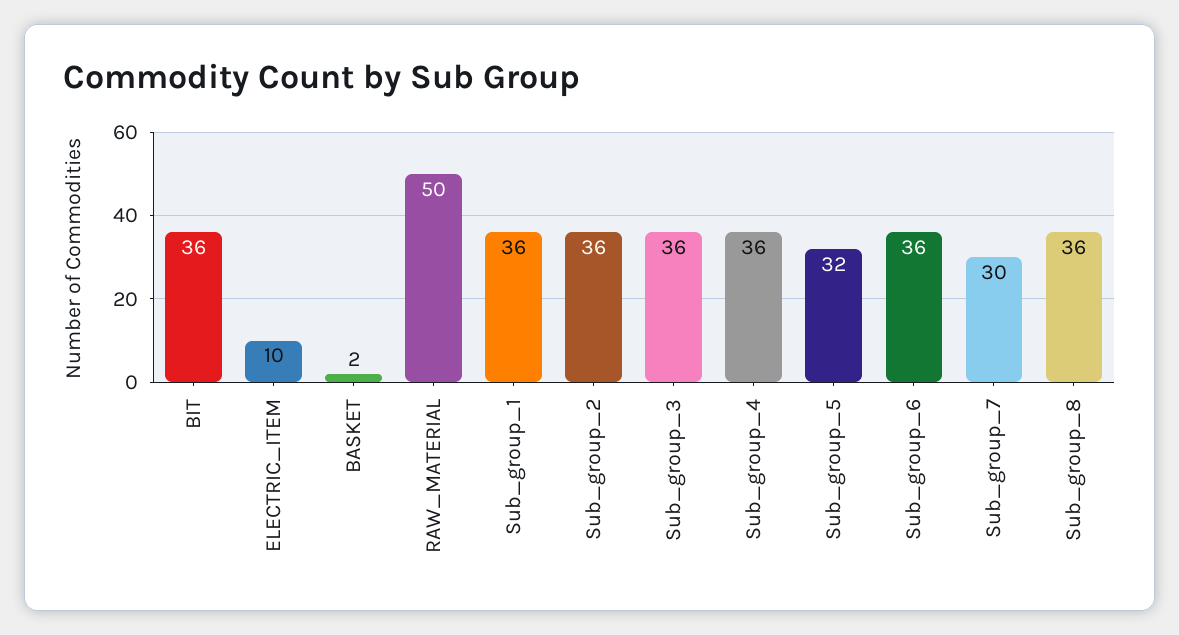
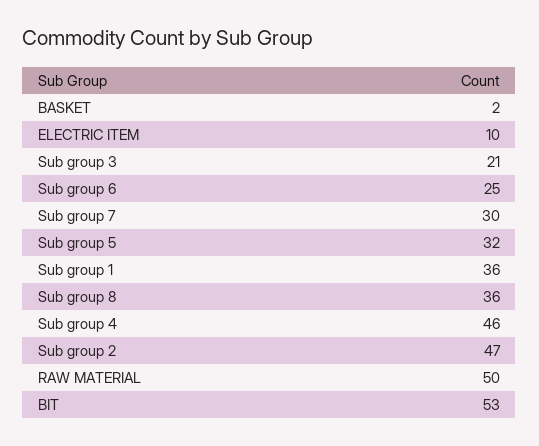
  {
-   "BIT": 36,
+   "BIT": 53,
    "ELECTRIC_ITEM": 10,
    "BASKET": 2,
    "RAW_MATERIAL": 50,
    "Sub_group_1": 36,
-   "Sub_group_2": 36,
+   "Sub_group_2": 47,
-   "Sub_group_3": 36,
+   "Sub_group_3": 21,
-   "Sub_group_4": 36,
+   "Sub_group_4": 46,
    "Sub_group_5": 32,
-   "Sub_group_6": 36,
+   "Sub_group_6": 25,
    "Sub_group_7": 30,
    "Sub_group_8": 36
  }

